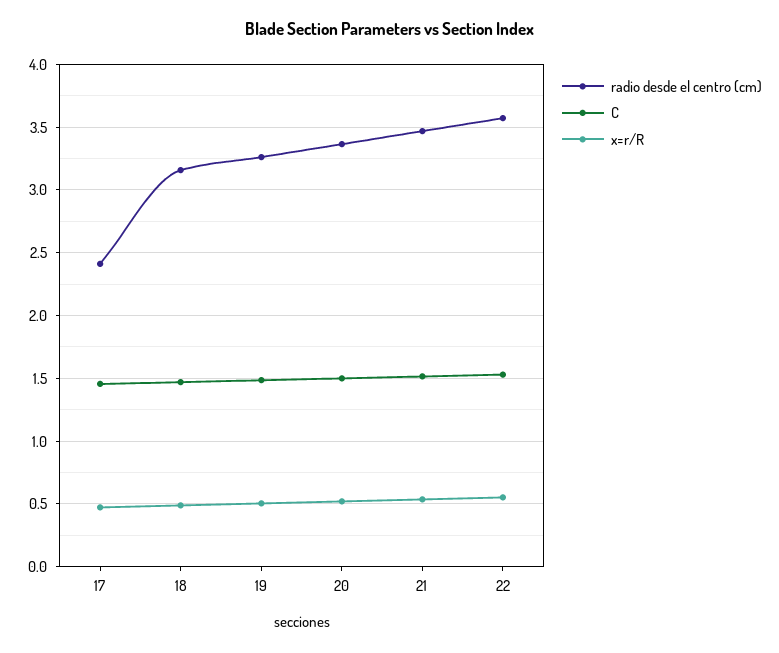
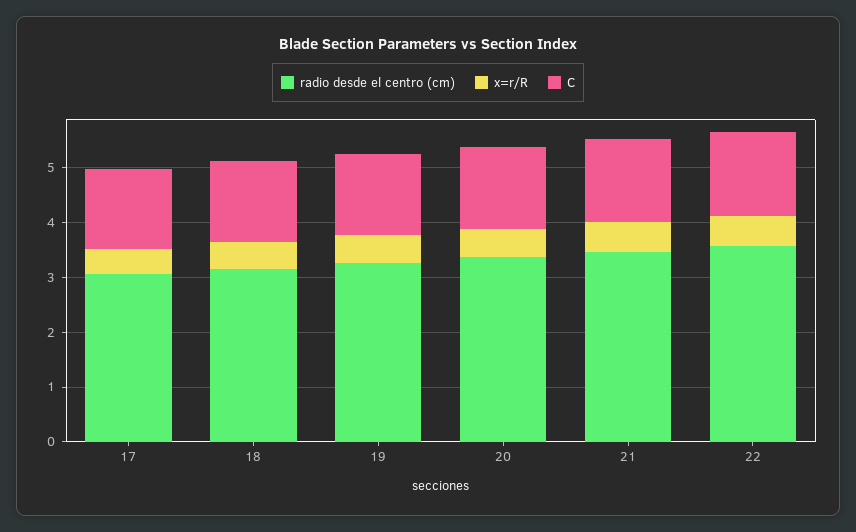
  {
    "radio desde el centro (cm)": {
-     "17": 2.4,
+     "17": 3,
      "18": 3.15,
      "19": 3.25,
      "20": 3.35,
      "21": 3.45,
      "22": 3.55
    },
    "C": {
      "17": 1.45,
      "18": 1.45,
      "19": 1.5,
      "20": 1.5,
      "21": 1.5,
      "22": 1.55
    },
    "x=r/R": {
      "17": 0.45,
      "18": 0.5,
      "19": 0.5,
      "20": 0.5,
      "21": 0.55,
      "22": 0.55
    }
  }

